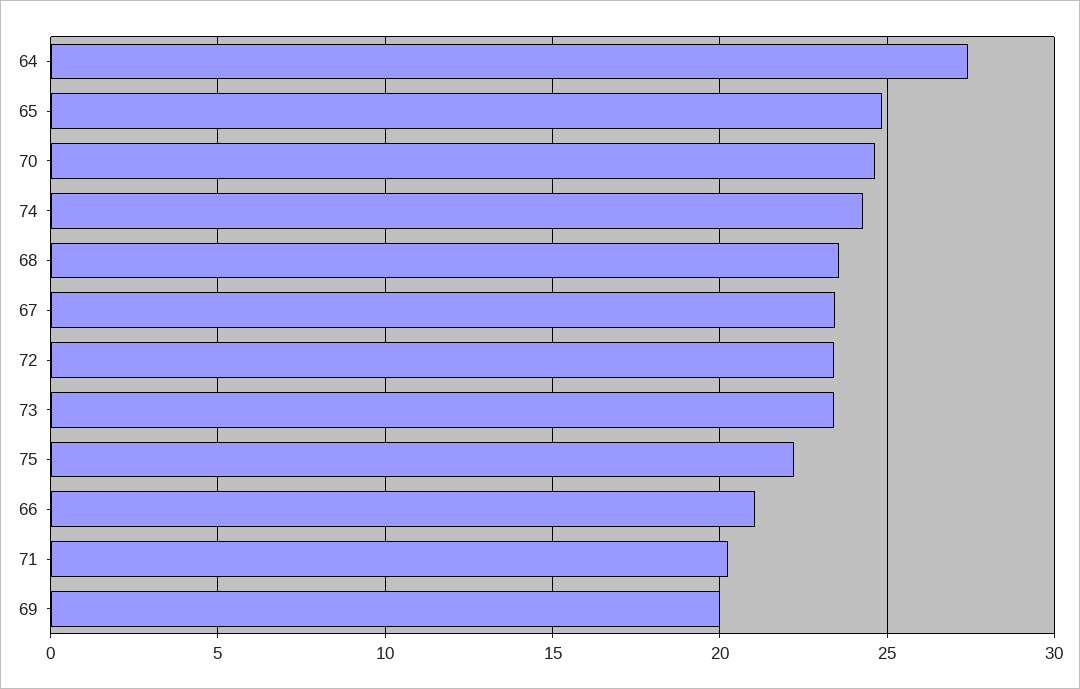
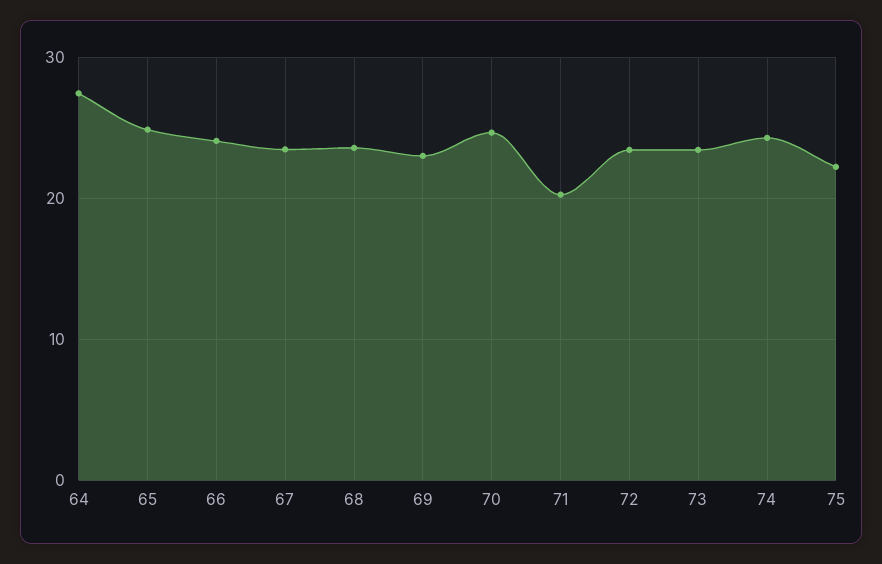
  {
    "64": 27.5,
    "65": 25,
    "70": 24.5,
    "74": 24.5,
    "68": 23.5,
    "67": 23.5,
    "72": 23.5,
    "73": 23.5,
    "75": 22,
-   "66": 21,
+   "66": 24,
    "71": 20.5,
-   "69": 20
+   "69": 23
  }

